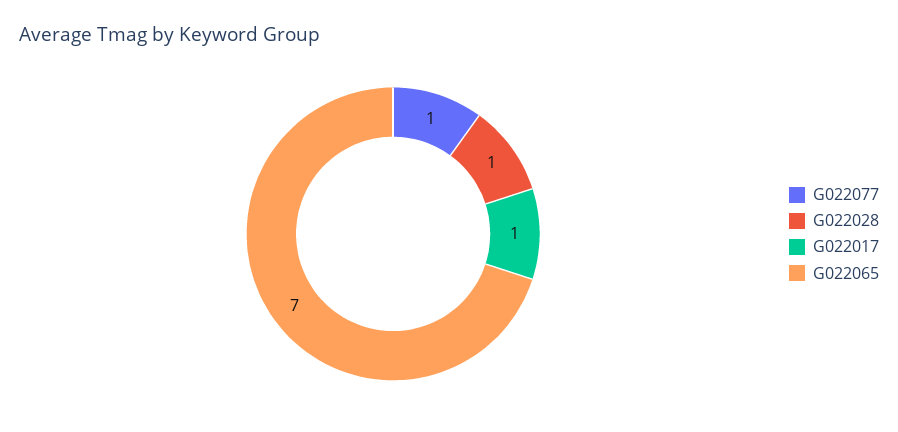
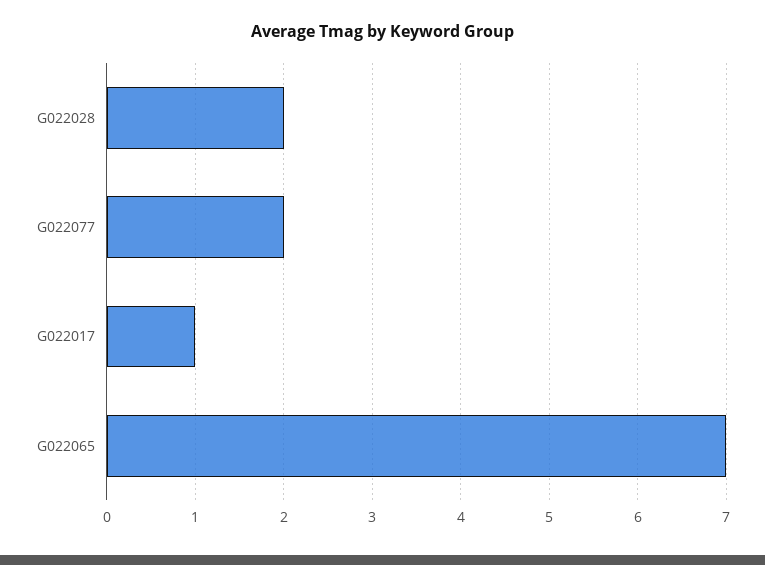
  {
-   "G022077": 1,
+   "G022077": 2,
-   "G022028": 1,
+   "G022028": 2,
    "G022017": 1,
    "G022065": 7
  }

